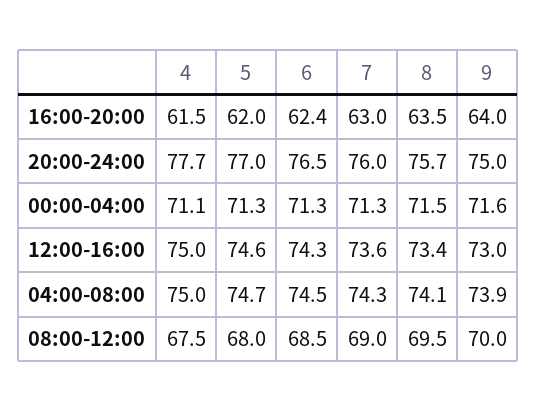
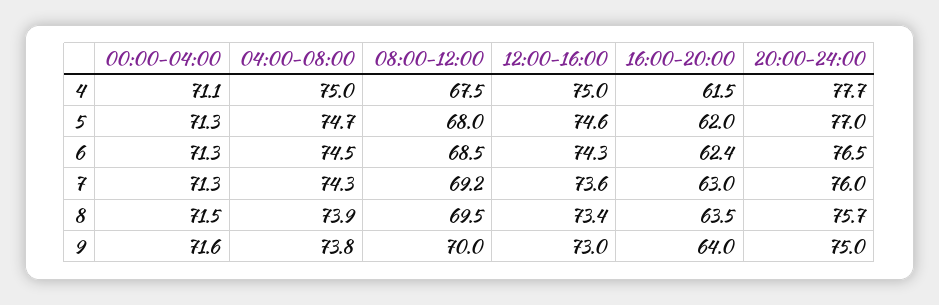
  {
    "4": {
      "16:00-20:00": 61.5,
      "20:00-24:00": 77.7,
      "00:00-04:00": 71.1,
      "12:00-16:00": 75,
      "04:00-08:00": 75,
      "08:00-12:00": 67.5
    },
    "5": {
      "16:00-20:00": 62,
      "20:00-24:00": 77,
      "00:00-04:00": 71.3,
      "12:00-16:00": 74.6,
      "04:00-08:00": 74.7,
      "08:00-12:00": 68
    },
    "6": {
      "16:00-20:00": 62.4,
      "20:00-24:00": 76.5,
      "00:00-04:00": 71.3,
      "12:00-16:00": 74.3,
      "04:00-08:00": 74.5,
      "08:00-12:00": 68.5
    },
    "7": {
      "16:00-20:00": 63,
      "20:00-24:00": 76,
      "00:00-04:00": 71.3,
      "12:00-16:00": 73.6,
      "04:00-08:00": 74.3,
-     "08:00-12:00": 69
+     "08:00-12:00": 69.2
    },
    "8": {
      "16:00-20:00": 63.5,
      "20:00-24:00": 75.7,
      "00:00-04:00": 71.5,
      "12:00-16:00": 73.4,
-     "04:00-08:00": 74.1,
+     "04:00-08:00": 73.9,
      "08:00-12:00": 69.5
    },
    "9": {
      "16:00-20:00": 64,
      "20:00-24:00": 75,
      "00:00-04:00": 71.6,
      "12:00-16:00": 73,
-     "04:00-08:00": 73.9,
+     "04:00-08:00": 73.8,
      "08:00-12:00": 70
    }
  }

